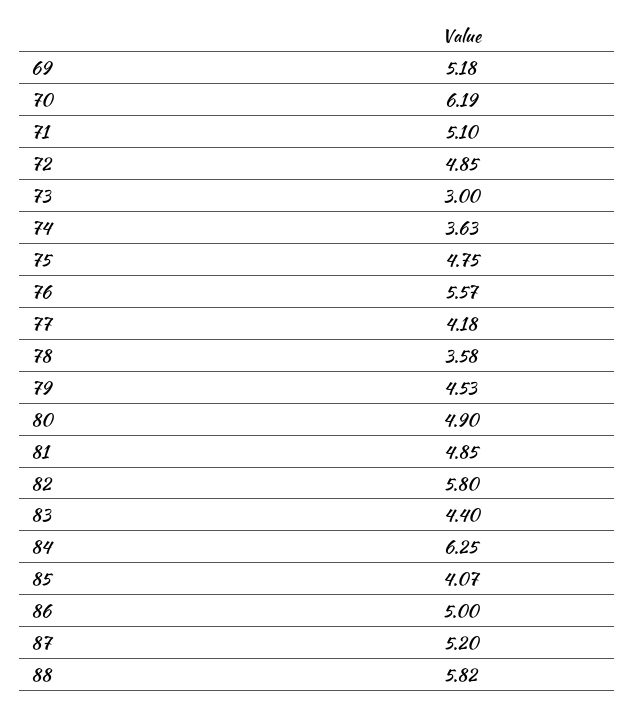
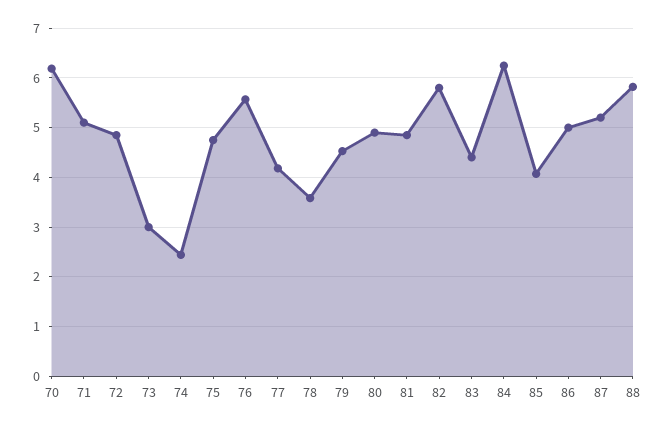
  {
-   "69": 5.18,
    "70": 6.19,
    "71": 5.1,
    "72": 4.85,
    "73": 3,
-   "74": 3.63,
+   "74": 2.4,
    "75": 4.75,
    "76": 5.57,
    "77": 4.18,
    "78": 3.58,
    "79": 4.53,
    "80": 4.9,
    "81": 4.85,
    "82": 5.8,
    "83": 4.4,
    "84": 6.25,
    "85": 4.07,
    "86": 5,
    "87": 5.2,
    "88": 5.82
  }

